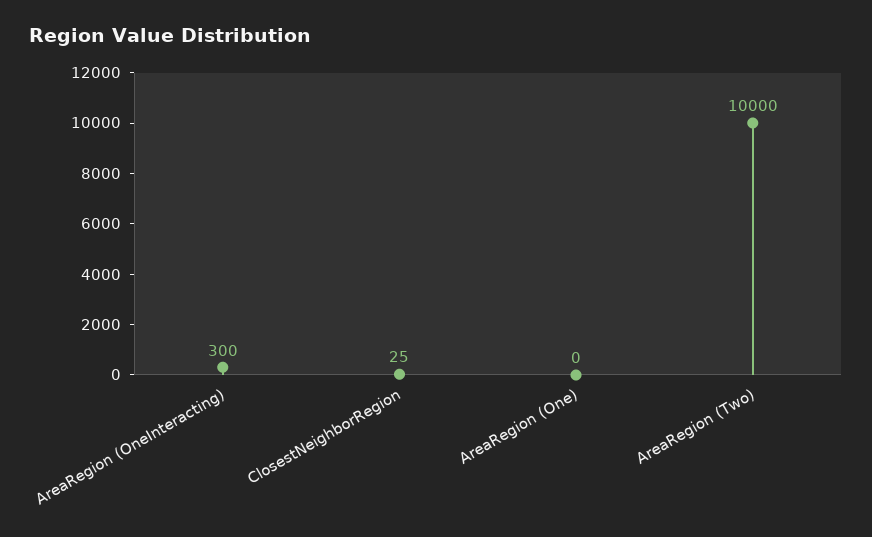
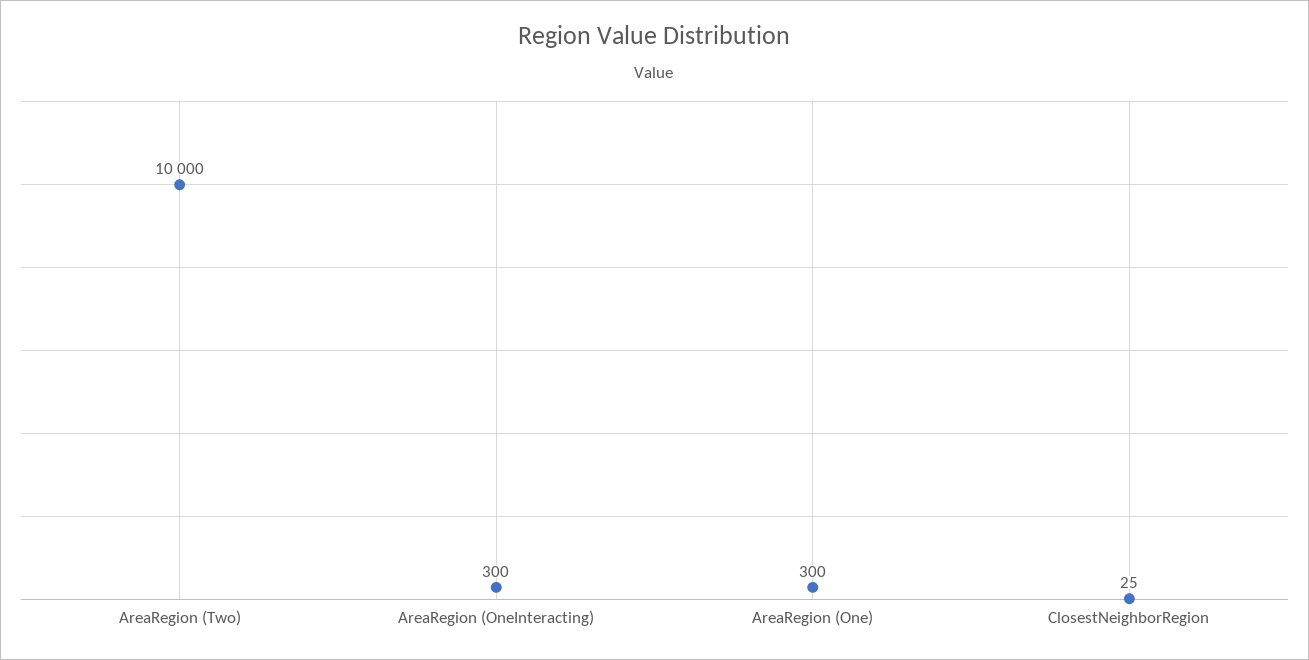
  {
    "AreaRegion (OneInteracting)": 300,
    "ClosestNeighborRegion": 25,
-   "AreaRegion (One)": 0,
+   "AreaRegion (One)": 300,
    "AreaRegion (Two)": 10000
  }

